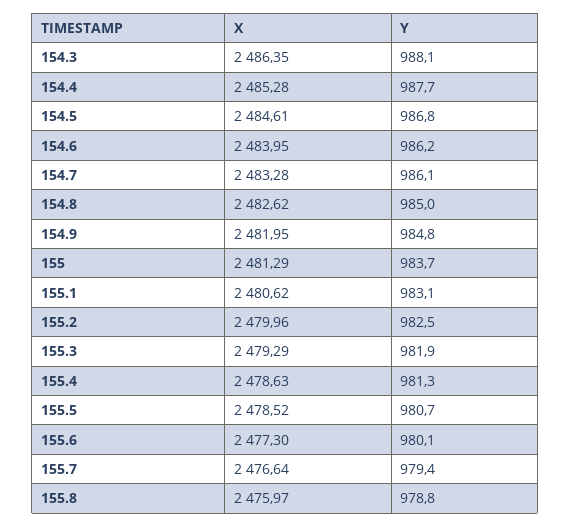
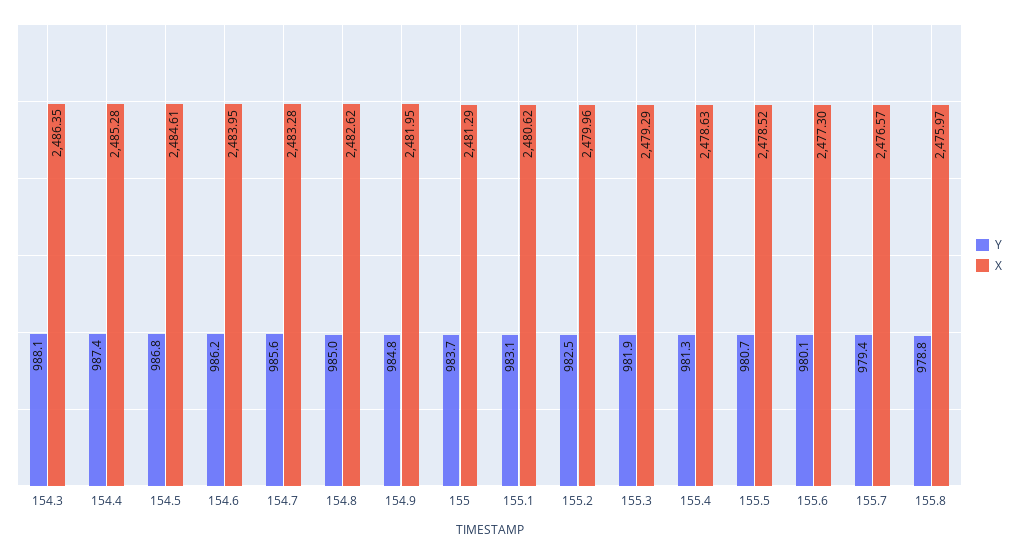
  {
    "X": {
      "154.3": 2486.35,
      "154.4": 2485.28,
      "154.5": 2484.61,
      "154.6": 2483.95,
      "154.7": 2483.28,
      "154.8": 2482.62,
      "154.9": 2481.95,
      "155": 2481.29,
      "155.1": 2480.62,
      "155.2": 2479.96,
      "155.3": 2479.29,
      "155.4": 2478.63,
      "155.5": 2478.52,
      "155.6": 2477.3,
-     "155.7": 2476.64,
+     "155.7": 2476.57,
      "155.8": 2475.97
    },
    "Y": {
      "154.3": 988.1,
-     "154.4": 987.7,
+     "154.4": 987.4,
      "154.5": 986.8,
      "154.6": 986.2,
-     "154.7": 986.1,
+     "154.7": 985.6,
      "154.8": 985,
      "154.9": 984.8,
      "155": 983.7,
      "155.1": 983.1,
      "155.2": 982.5,
      "155.3": 981.9,
      "155.4": 981.3,
      "155.5": 980.7,
      "155.6": 980.1,
      "155.7": 979.4,
      "155.8": 978.8
    }
  }

